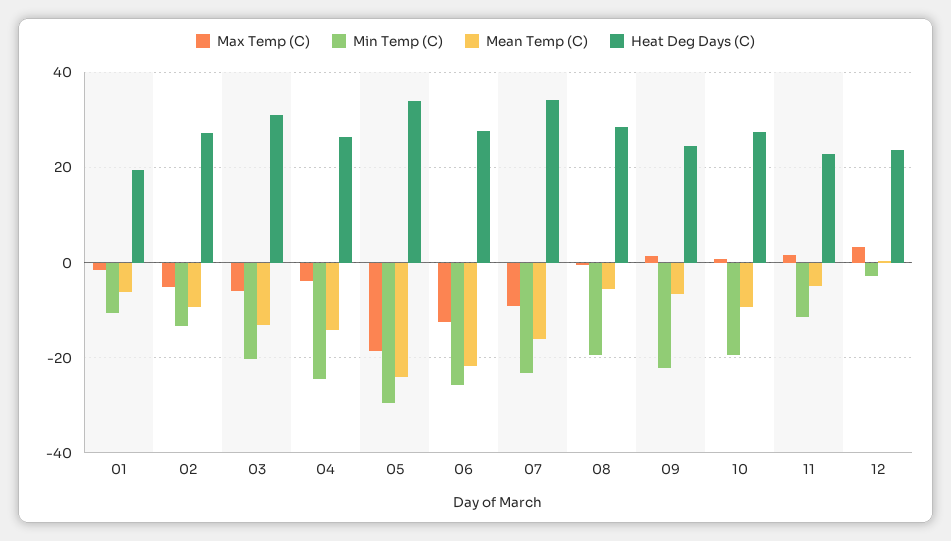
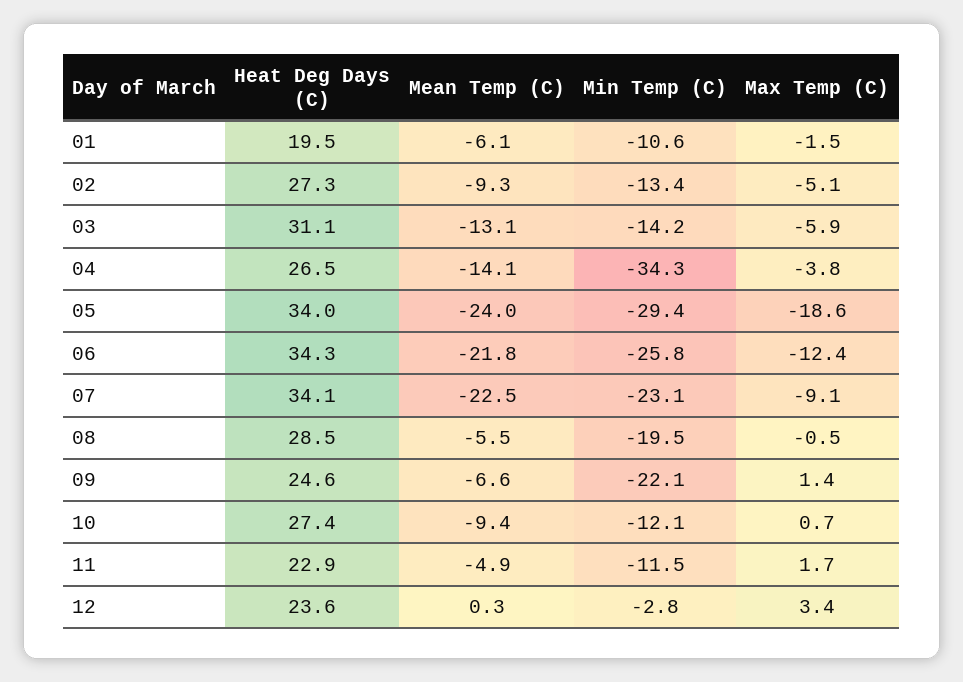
  {
    "Max Temp (C)": {
      "01": -1.5,
      "02": -5.1,
      "03": -5.9,
      "04": -3.8,
      "05": -18.6,
      "06": -12.4,
      "07": -9.1,
      "08": -0.5,
      "09": 1.4,
      "10": 0.7,
      "11": 1.7,
      "12": 3.4
    },
    "Min Temp (C)": {
      "01": -10.6,
      "02": -13.4,
-     "03": -20,
+     "03": -14.2,
-     "04": -24,
+     "04": -34.3,
      "05": -29.4,
      "06": -25.8,
      "07": -23.1,
      "08": -19.5,
      "09": -22.1,
-     "10": -20,
+     "10": -12.1,
      "11": -11.5,
      "12": -2.8
    },
    "Mean Temp (C)": {
      "01": -6.1,
      "02": -9.3,
      "03": -13.1,
      "04": -14.1,
      "05": -24,
      "06": -21.8,
-     "07": -16,
+     "07": -22.5,
      "08": -5.5,
      "09": -6.6,
      "10": -9.4,
      "11": -4.9,
      "12": 0.3
    },
    "Heat Deg Days (C)": {
      "01": 19.5,
      "02": 27.3,
      "03": 31.1,
      "04": 26.5,
      "05": 34,
-     "06": 28,
+     "06": 34.3,
      "07": 34.1,
      "08": 28.5,
      "09": 24.6,
      "10": 27.4,
      "11": 22.9,
      "12": 23.6
    }
  }

